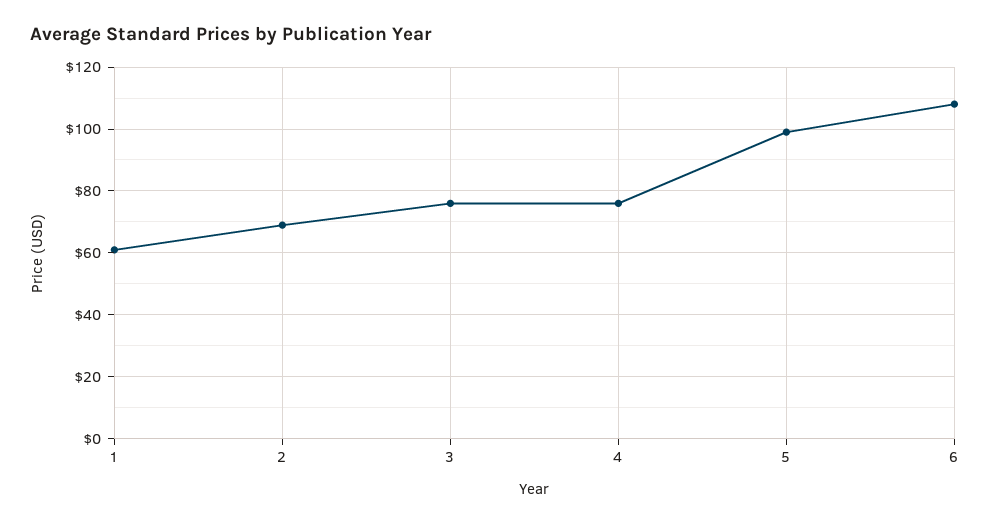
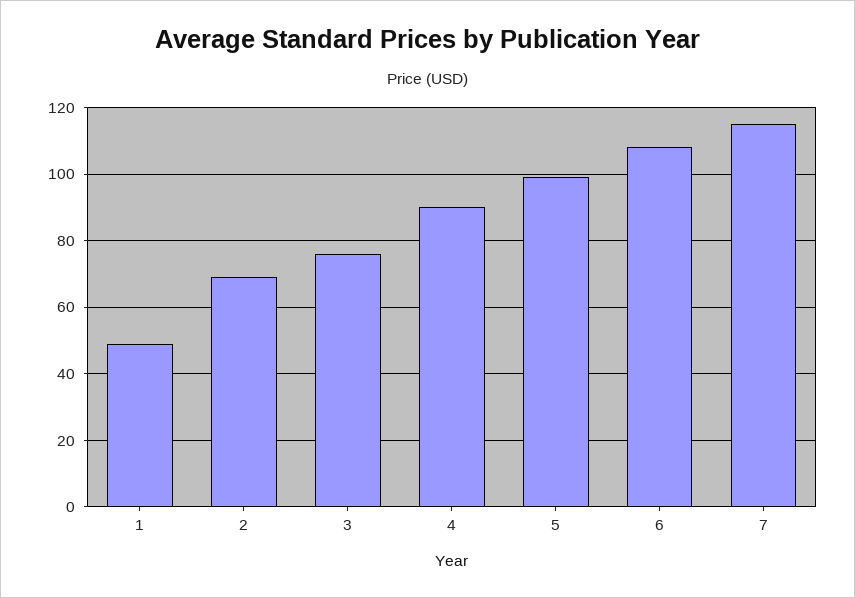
  {
-   "1": 60,
+   "1": 50,
    "2": 70,
    "3": 75,
-   "4": 75,
+   "4": 90,
    "5": 100,
-   "6": 110
+   "6": 110,
+   "7": 115
  }

